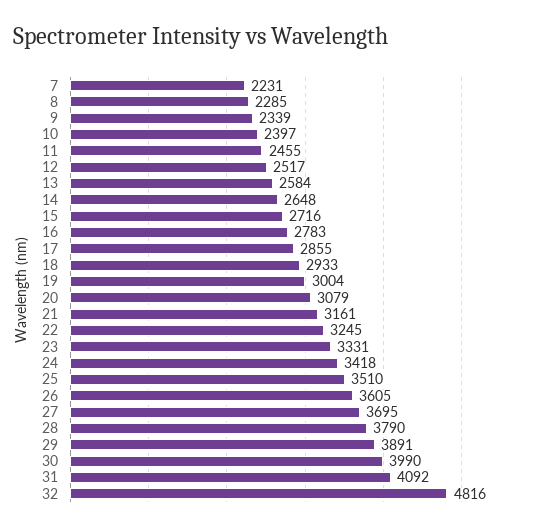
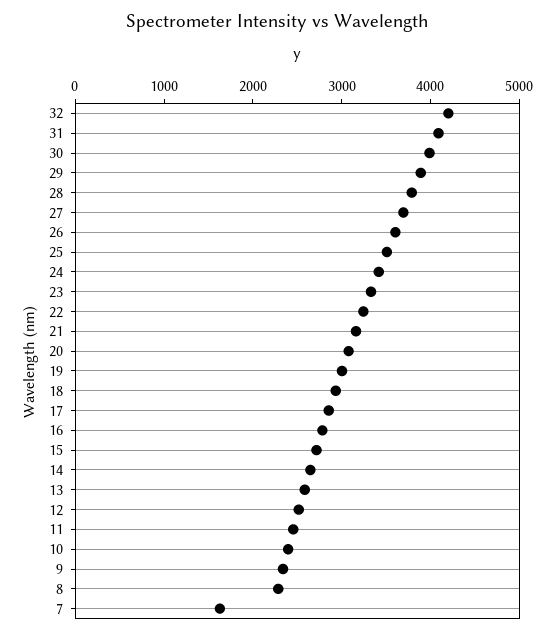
  {
-   "7": 2231,
+   "7": 1600,
    "8": 2285,
    "9": 2339,
    "10": 2397,
    "11": 2455,
    "12": 2517,
    "13": 2584,
    "14": 2648,
    "15": 2716,
    "16": 2783,
    "17": 2855,
    "18": 2933,
    "19": 3004,
    "20": 3079,
    "21": 3161,
    "22": 3245,
    "23": 3331,
    "24": 3418,
    "25": 3510,
    "26": 3605,
    "27": 3695,
    "28": 3790,
    "29": 3891,
    "30": 3990,
    "31": 4092,
-   "32": 4816
+   "32": 4200
  }

